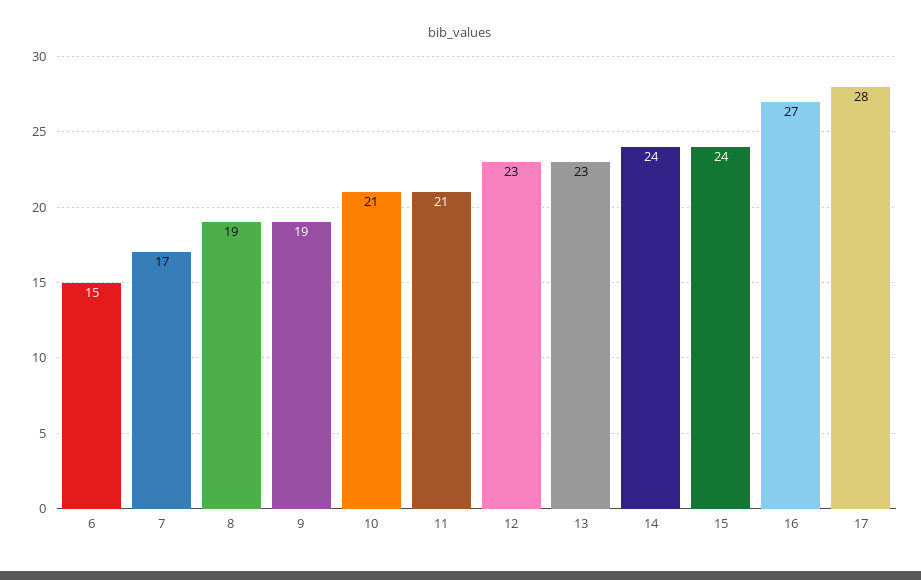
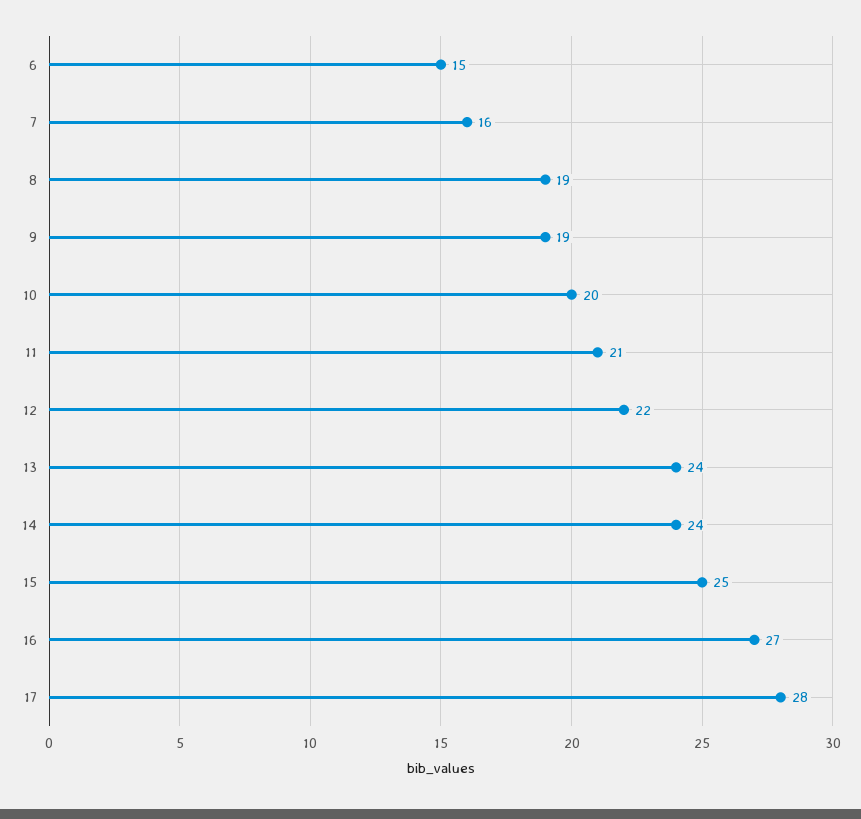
  {
    "6": 15,
-   "7": 17,
+   "7": 16,
    "8": 19,
    "9": 19,
-   "10": 21,
+   "10": 20,
    "11": 21,
-   "12": 23,
+   "12": 22,
-   "13": 23,
+   "13": 24,
    "14": 24,
-   "15": 24,
+   "15": 25,
    "16": 27,
    "17": 28
  }

